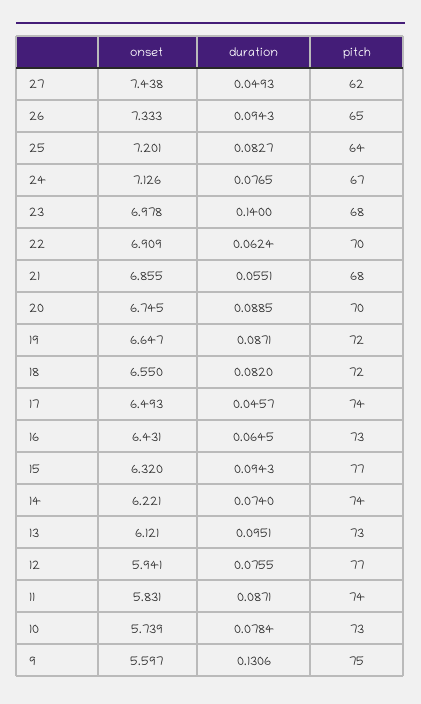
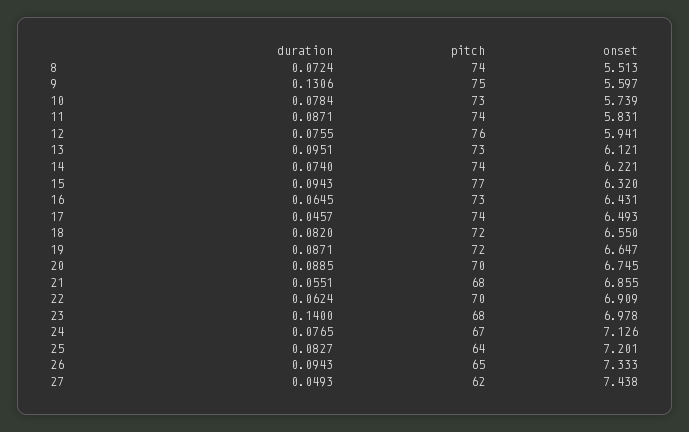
  {
    "onset": {
      "27": 7.438,
      "26": 7.333,
      "25": 7.201,
      "24": 7.126,
      "23": 6.978,
      "22": 6.909,
      "21": 6.855,
      "20": 6.745,
      "19": 6.647,
      "18": 6.55,
      "17": 6.493,
      "16": 6.431,
      "15": 6.32,
      "14": 6.221,
      "13": 6.121,
      "12": 5.941,
      "11": 5.831,
      "10": 5.739,
-     "9": 5.597
+     "9": 5.597,
+     "8": 5.513
    },
    "duration": {
      "27": 0.0493,
      "26": 0.0943,
      "25": 0.0827,
      "24": 0.0765,
      "23": 0.14,
      "22": 0.0624,
      "21": 0.0551,
      "20": 0.0885,
      "19": 0.0871,
      "18": 0.082,
      "17": 0.0457,
      "16": 0.0645,
      "15": 0.0943,
      "14": 0.074,
      "13": 0.0951,
      "12": 0.0755,
      "11": 0.0871,
      "10": 0.0784,
-     "9": 0.1306
+     "9": 0.1306,
+     "8": 0.0724
    },
    "pitch": {
      "27": 62,
      "26": 65,
      "25": 64,
      "24": 67,
      "23": 68,
      "22": 70,
      "21": 68,
      "20": 70,
      "19": 72,
      "18": 72,
      "17": 74,
      "16": 73,
      "15": 77,
      "14": 74,
      "13": 73,
-     "12": 77,
+     "12": 76,
      "11": 74,
      "10": 73,
-     "9": 75
+     "9": 75,
+     "8": 74
    }
  }

